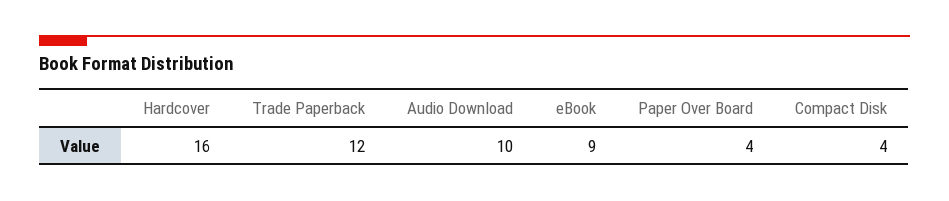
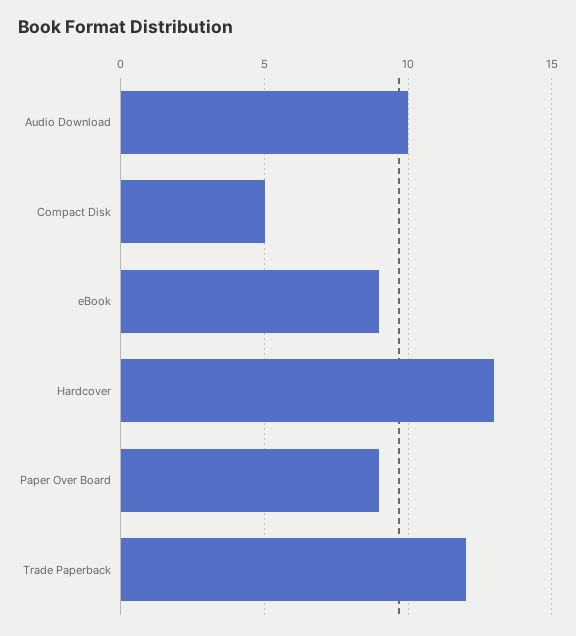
  {
-   "Hardcover": 16,
+   "Hardcover": 13,
    "Trade Paperback": 12,
    "Audio Download": 10,
    "eBook": 9,
-   "Paper Over Board": 4,
+   "Paper Over Board": 9,
-   "Compact Disk": 4
+   "Compact Disk": 5
  }

